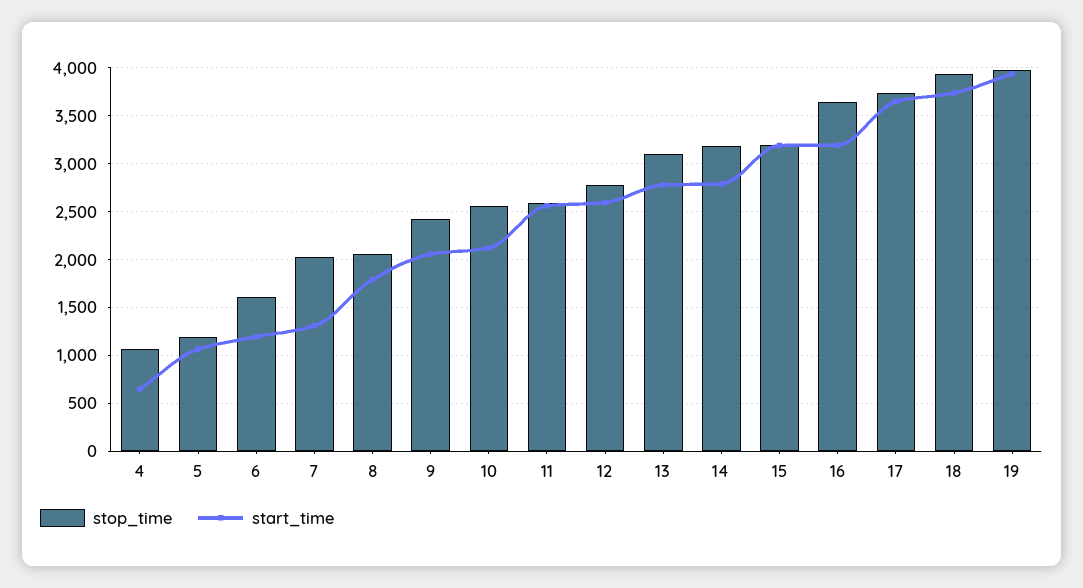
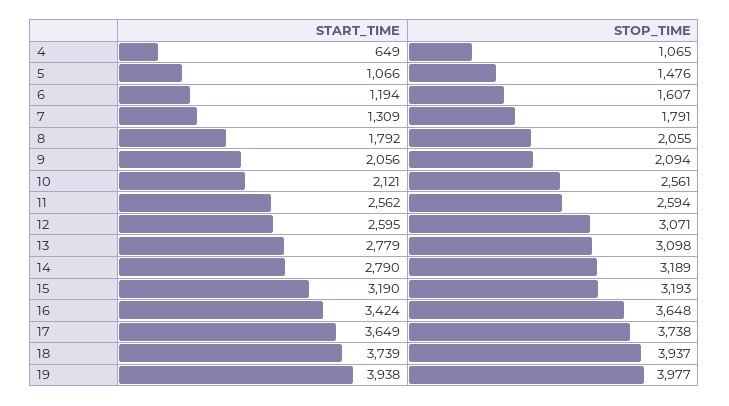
  {
    "stop_time": {
      "4": 1065,
-     "5": 1200,
+     "5": 1476,
      "6": 1607,
-     "7": 2000,
+     "7": 1791,
      "8": 2055,
-     "9": 2400,
+     "9": 2094,
      "10": 2561,
      "11": 2594,
-     "12": 2800,
+     "12": 3071,
      "13": 3098,
      "14": 3189,
      "15": 3193,
      "16": 3648,
      "17": 3738,
      "18": 3937,
      "19": 3977
    },
    "start_time": {
      "4": 649,
      "5": 1066,
      "6": 1194,
      "7": 1309,
      "8": 1792,
      "9": 2056,
      "10": 2121,
      "11": 2562,
      "12": 2595,
      "13": 2779,
      "14": 2790,
      "15": 3190,
-     "16": 3200,
+     "16": 3424,
      "17": 3649,
      "18": 3739,
      "19": 3938
    }
  }

